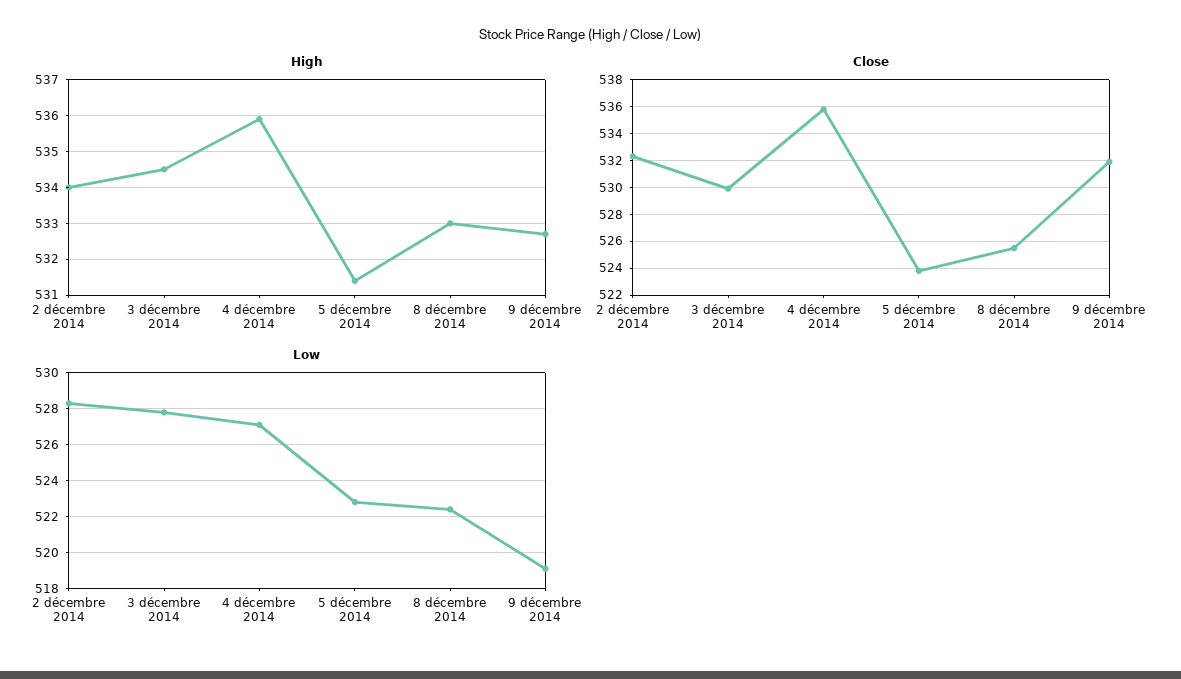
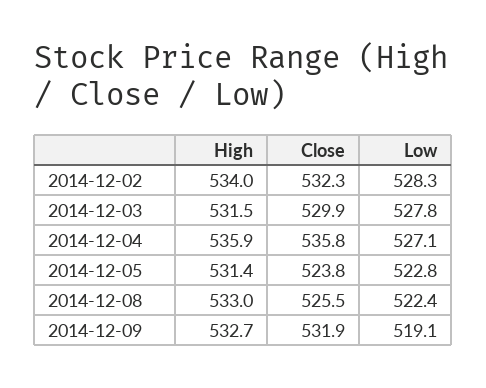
  {
    "High": {
      "2 décembre 2014": 534,
-     "3 décembre 2014": 534.5,
+     "3 décembre 2014": 531.5,
      "4 décembre 2014": 535.9,
      "5 décembre 2014": 531.4,
      "8 décembre 2014": 533,
      "9 décembre 2014": 532.7
    },
    "Close": {
      "2 décembre 2014": 532.3,
      "3 décembre 2014": 529.9,
      "4 décembre 2014": 535.8,
      "5 décembre 2014": 523.8,
      "8 décembre 2014": 525.5,
      "9 décembre 2014": 531.9
    },
    "Low": {
      "2 décembre 2014": 528.3,
      "3 décembre 2014": 527.8,
      "4 décembre 2014": 527.1,
      "5 décembre 2014": 522.8,
      "8 décembre 2014": 522.4,
      "9 décembre 2014": 519.1
    }
  }

